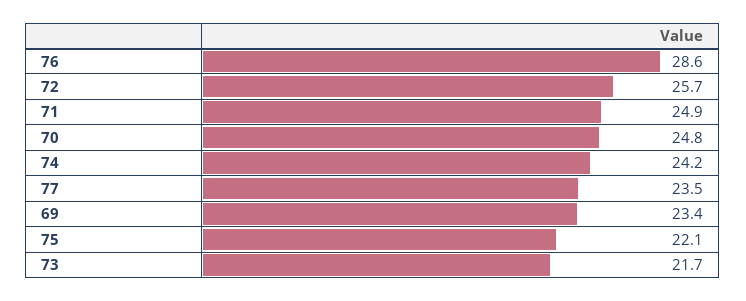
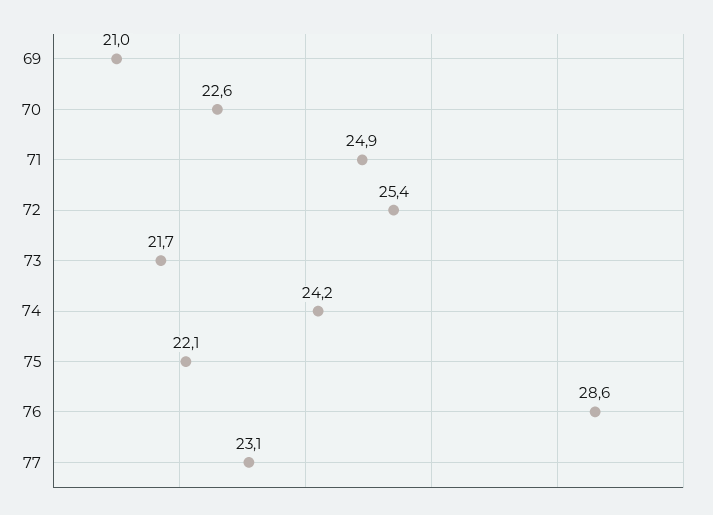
  {
    "76": 28.6,
-   "72": 25.7,
+   "72": 25.4,
    "71": 24.9,
-   "70": 24.8,
+   "70": 22.6,
    "74": 24.2,
-   "77": 23.5,
+   "77": 23.1,
-   "69": 23.4,
+   "69": 21,
    "75": 22.1,
    "73": 21.7
  }

